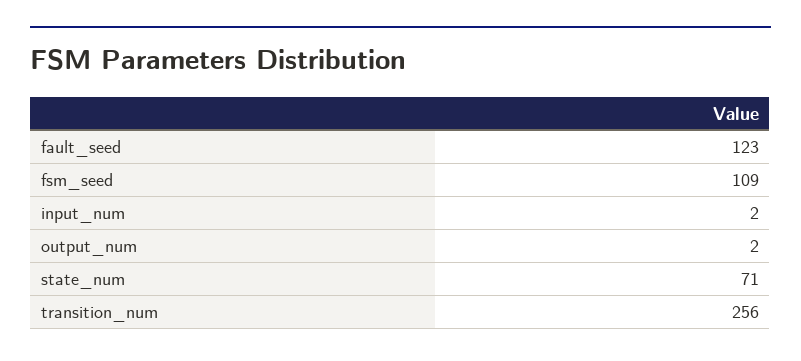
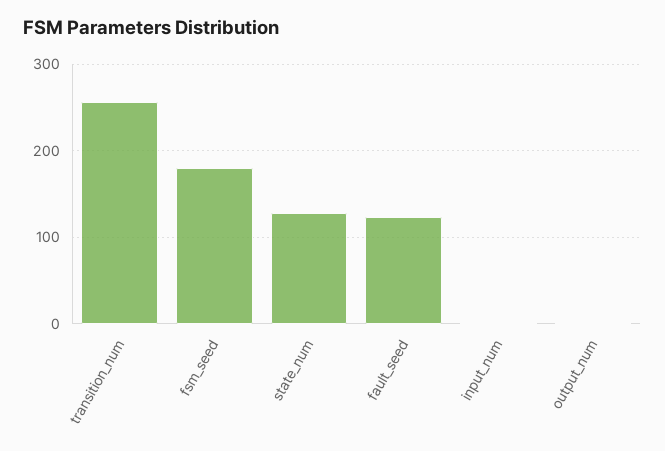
  {
    "fault_seed": 123,
-   "fsm_seed": 109,
+   "fsm_seed": 180,
    "input_num": 2,
    "output_num": 2,
-   "state_num": 71,
+   "state_num": 130,
    "transition_num": 256
  }

